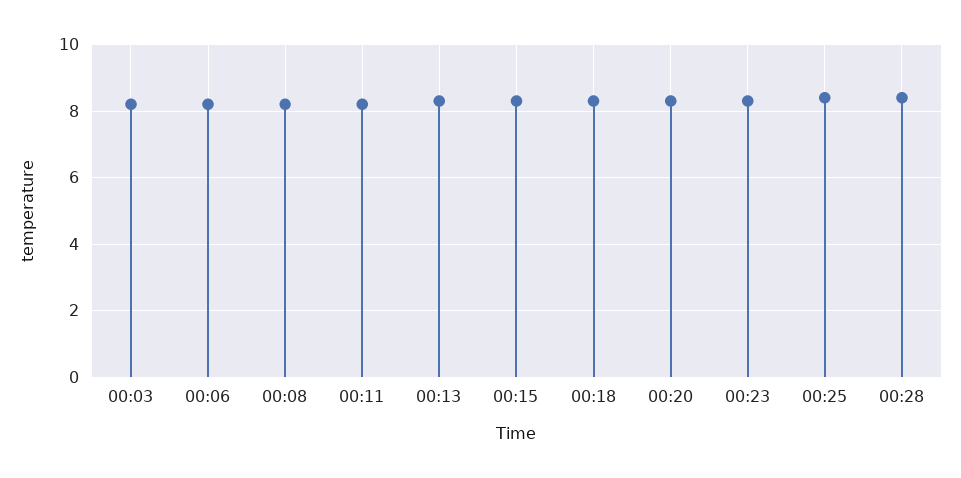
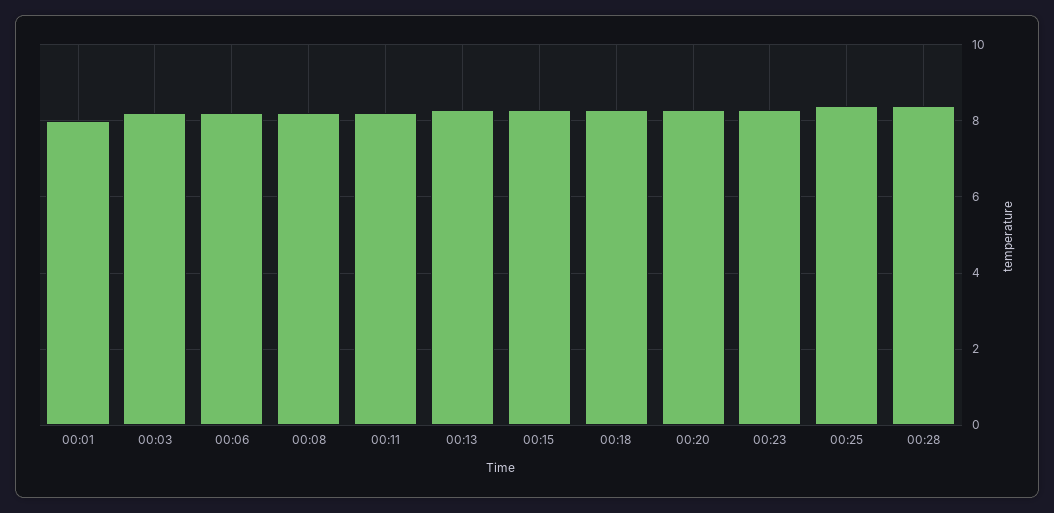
  {
    "00:03": 8,
    "00:06": 8,
    "00:08": 8,
    "00:11": 8,
    "00:13": 8.5,
    "00:15": 8.5,
    "00:18": 8.5,
    "00:20": 8.5,
    "00:23": 8.5,
    "00:25": 8.5,
-   "00:28": 8.5
+   "00:28": 8.5,
+   "00:01": 8
  }

